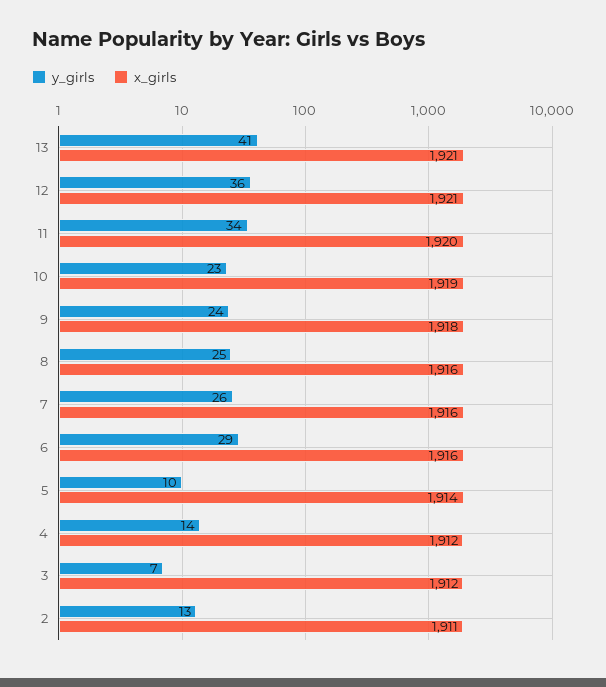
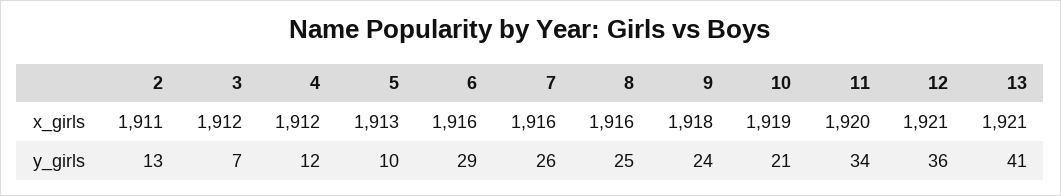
  {
    "y_girls": {
      "13": 41,
      "12": 36,
      "11": 34,
-     "10": 23,
+     "10": 21,
      "9": 24,
      "8": 25,
      "7": 26,
      "6": 29,
      "5": 10,
-     "4": 14,
+     "4": 12,
      "3": 7,
      "2": 13
    },
    "x_girls": {
      "13": 1921,
      "12": 1921,
      "11": 1920,
      "10": 1919,
      "9": 1918,
      "8": 1916,
      "7": 1916,
      "6": 1916,
-     "5": 1914,
+     "5": 1913,
      "4": 1912,
      "3": 1912,
      "2": 1911
    }
  }

